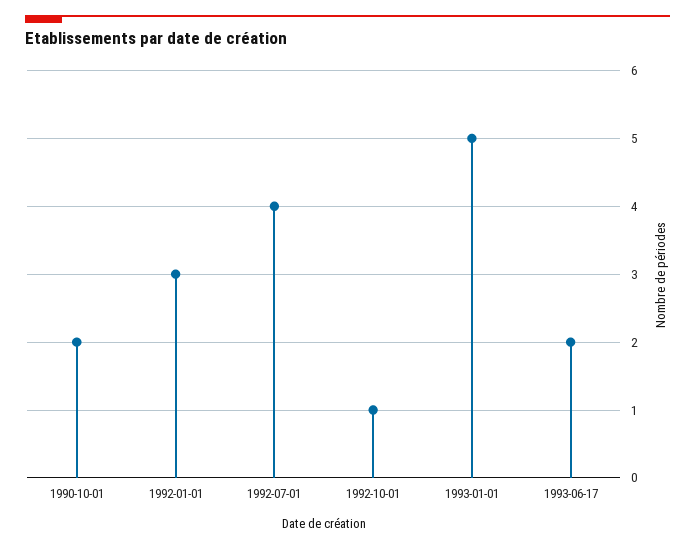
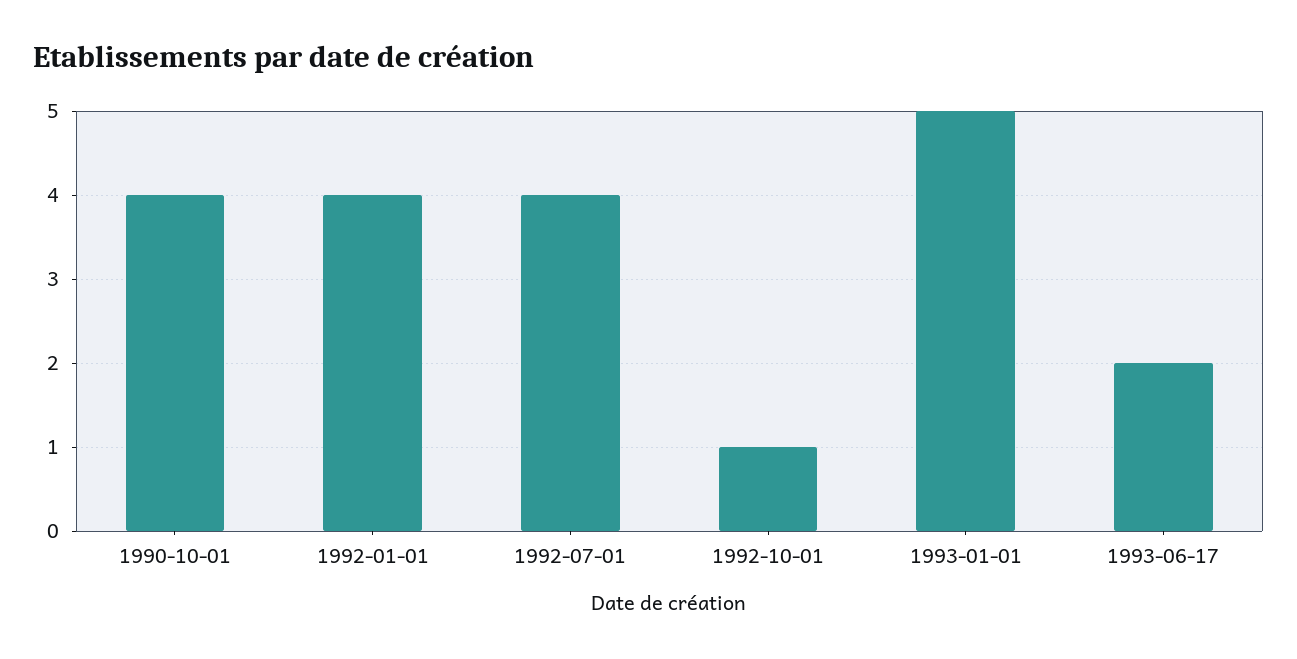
  {
-   "1990-10-01": 2,
+   "1990-10-01": 4,
-   "1992-01-01": 3,
+   "1992-01-01": 4,
    "1992-07-01": 4,
    "1992-10-01": 1,
    "1993-01-01": 5,
    "1993-06-17": 2
  }

